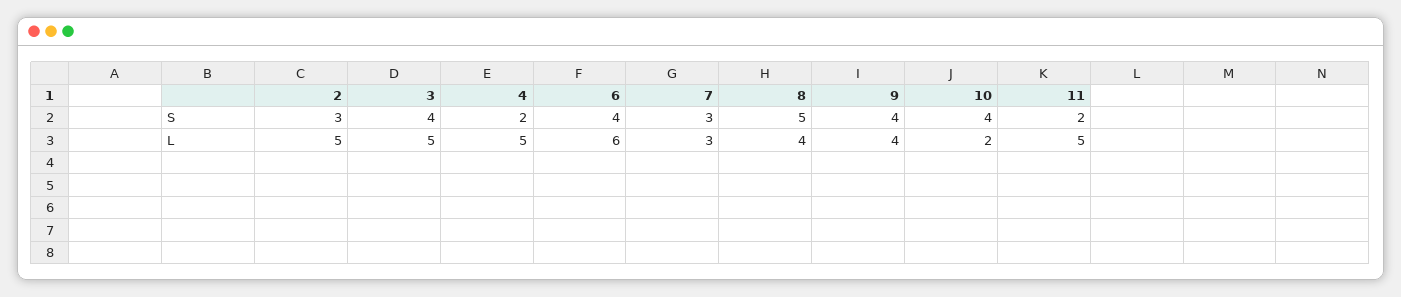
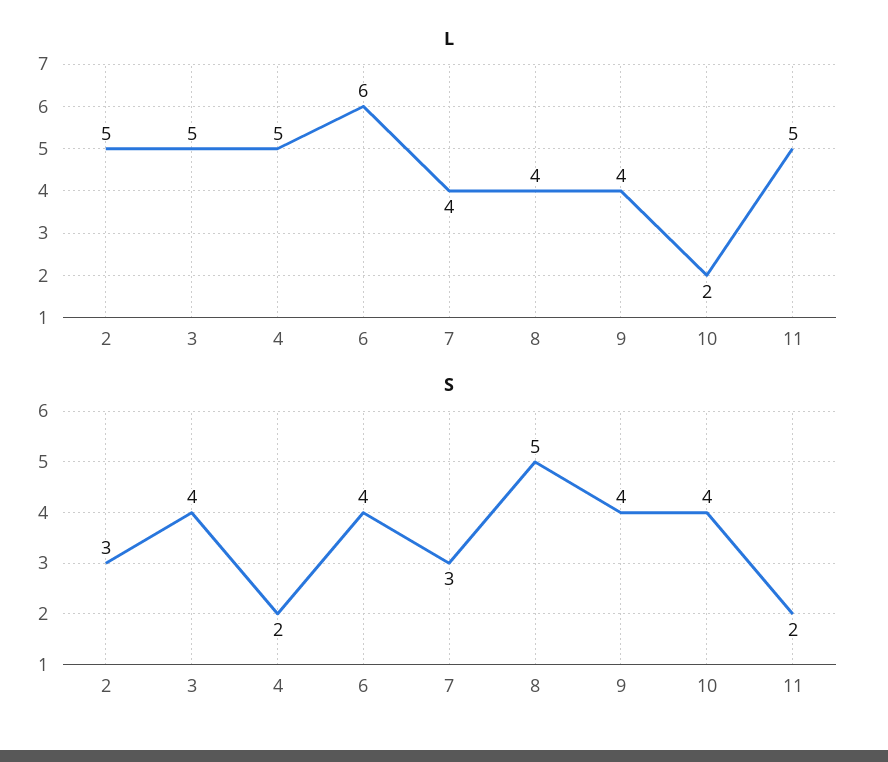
  {
    "S": {
      "2": 3,
      "3": 4,
      "4": 2,
      "6": 4,
      "7": 3,
      "8": 5,
      "9": 4,
      "10": 4,
      "11": 2
    },
    "L": {
      "2": 5,
      "3": 5,
      "4": 5,
      "6": 6,
-     "7": 3,
+     "7": 4,
      "8": 4,
      "9": 4,
      "10": 2,
      "11": 5
    }
  }

